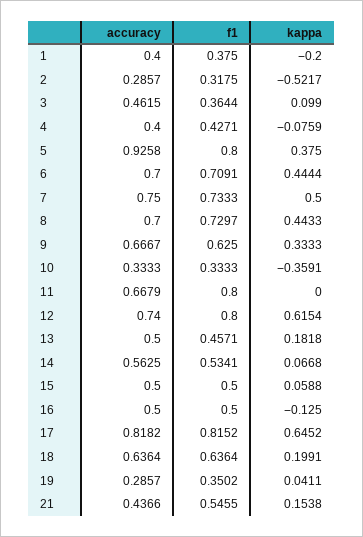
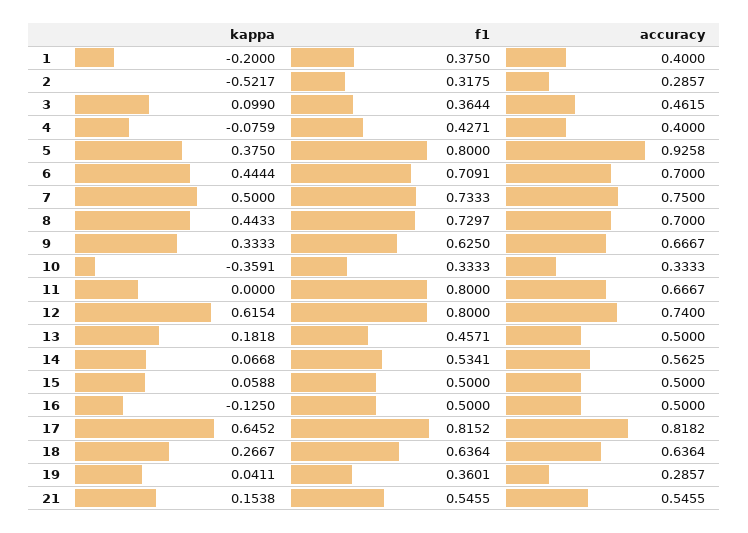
  {
    "accuracy": {
      "1": 0.4,
      "2": 0.2857,
      "3": 0.4615,
      "4": 0.4,
      "5": 0.9258,
      "6": 0.7,
      "7": 0.75,
      "8": 0.7,
      "9": 0.6667,
      "10": 0.3333,
-     "11": 0.6679,
+     "11": 0.6667,
      "12": 0.74,
      "13": 0.5,
      "14": 0.5625,
      "15": 0.5,
      "16": 0.5,
      "17": 0.8182,
      "18": 0.6364,
      "19": 0.2857,
-     "21": 0.4366
+     "21": 0.5455
    },
    "f1": {
      "1": 0.375,
      "2": 0.3175,
      "3": 0.3644,
      "4": 0.4271,
      "5": 0.8,
      "6": 0.7091,
      "7": 0.7333,
      "8": 0.7297,
      "9": 0.625,
      "10": 0.3333,
      "11": 0.8,
      "12": 0.8,
      "13": 0.4571,
      "14": 0.5341,
      "15": 0.5,
      "16": 0.5,
      "17": 0.8152,
      "18": 0.6364,
-     "19": 0.3502,
+     "19": 0.3601,
      "21": 0.5455
    },
    "kappa": {
      "1": -0.2,
      "2": -0.5217,
      "3": 0.099,
      "4": -0.0759,
      "5": 0.375,
      "6": 0.4444,
      "7": 0.5,
      "8": 0.4433,
      "9": 0.3333,
      "10": -0.3591,
      "11": 0,
      "12": 0.6154,
      "13": 0.1818,
      "14": 0.0668,
      "15": 0.0588,
      "16": -0.125,
      "17": 0.6452,
-     "18": 0.1991,
+     "18": 0.2667,
      "19": 0.0411,
      "21": 0.1538
    }
  }

